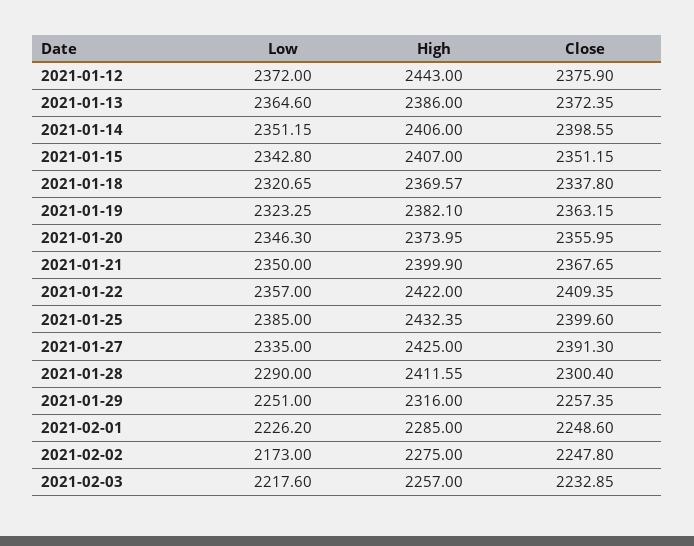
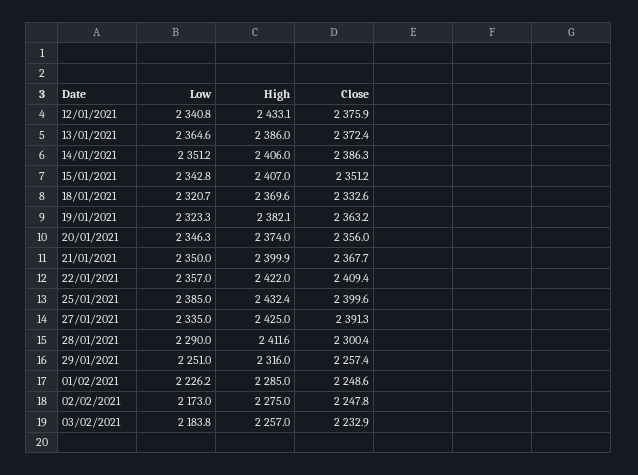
  {
    "Low": {
-     "2021-01-12": 2372,
+     "2021-01-12": 2340.8,
      "2021-01-13": 2364.6,
      "2021-01-14": 2351.15,
      "2021-01-15": 2342.8,
      "2021-01-18": 2320.65,
      "2021-01-19": 2323.25,
      "2021-01-20": 2346.3,
      "2021-01-21": 2350,
      "2021-01-22": 2357,
      "2021-01-25": 2385,
      "2021-01-27": 2335,
      "2021-01-28": 2290,
      "2021-01-29": 2251,
      "2021-02-01": 2226.2,
      "2021-02-02": 2173,
-     "2021-02-03": 2217.6
+     "2021-02-03": 2183.8
    },
    "High": {
-     "2021-01-12": 2443,
+     "2021-01-12": 2433.1,
      "2021-01-13": 2386,
      "2021-01-14": 2406,
      "2021-01-15": 2407,
      "2021-01-18": 2369.57,
      "2021-01-19": 2382.1,
      "2021-01-20": 2373.95,
      "2021-01-21": 2399.9,
      "2021-01-22": 2422,
      "2021-01-25": 2432.35,
      "2021-01-27": 2425,
      "2021-01-28": 2411.55,
      "2021-01-29": 2316,
      "2021-02-01": 2285,
      "2021-02-02": 2275,
      "2021-02-03": 2257
    },
    "Close": {
      "2021-01-12": 2375.9,
      "2021-01-13": 2372.35,
-     "2021-01-14": 2398.55,
+     "2021-01-14": 2386.3,
      "2021-01-15": 2351.15,
-     "2021-01-18": 2337.8,
+     "2021-01-18": 2332.6,
      "2021-01-19": 2363.15,
      "2021-01-20": 2355.95,
      "2021-01-21": 2367.65,
      "2021-01-22": 2409.35,
      "2021-01-25": 2399.6,
      "2021-01-27": 2391.3,
      "2021-01-28": 2300.4,
      "2021-01-29": 2257.35,
      "2021-02-01": 2248.6,
      "2021-02-02": 2247.8,
      "2021-02-03": 2232.85
    }
  }

